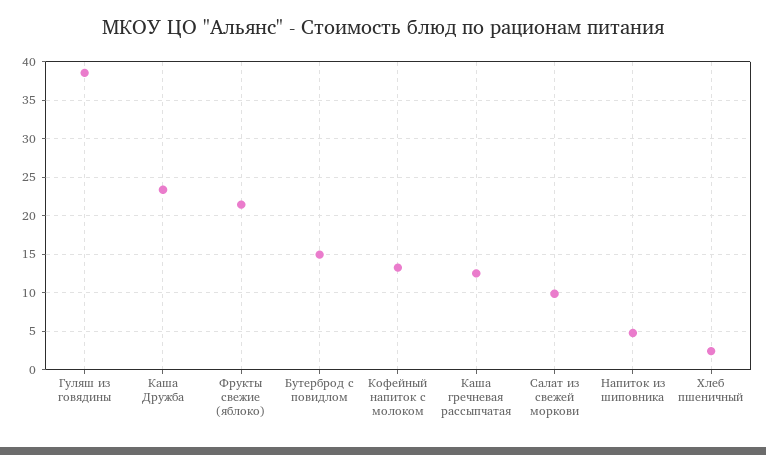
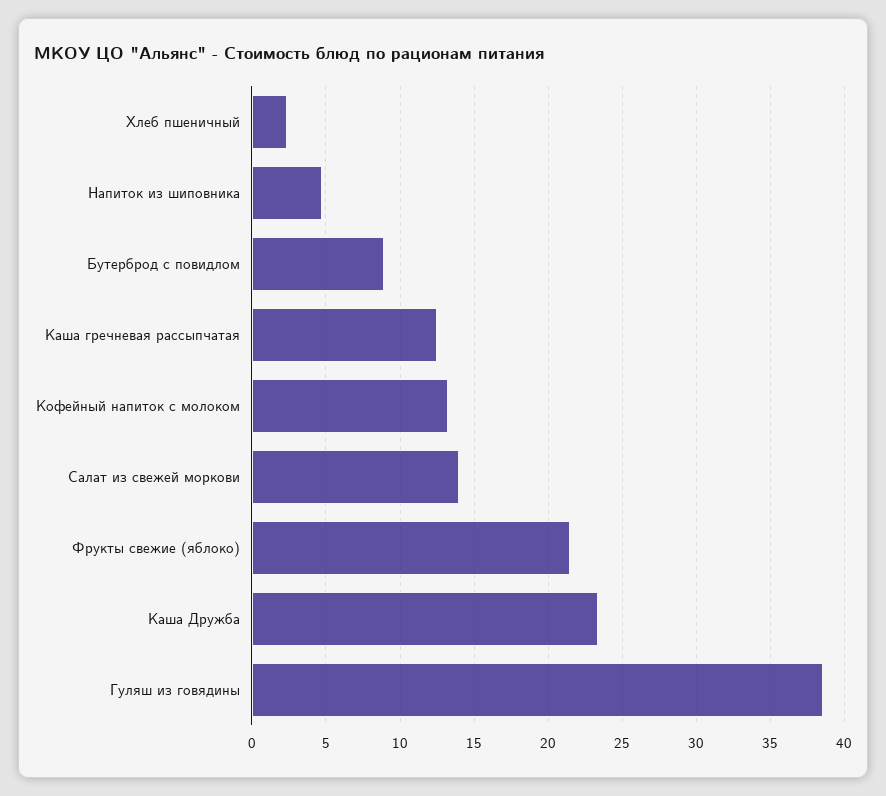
  {
    "Гуляш из говядины": 38.5,
    "Каша Дружба": 23.5,
    "Фрукты свежие (яблоко)": 21.5,
-   "Бутерброд с повидлом": 15,
+   "Бутерброд с повидлом": 9,
    "Кофейный напиток с молоком": 13.5,
    "Каша гречневая рассыпчатая": 12.5,
-   "Салат из свежей моркови": 10,
+   "Салат из свежей моркови": 14,
    "Напиток из шиповника": 5,
    "Хлеб пшеничный": 2.5
  }

